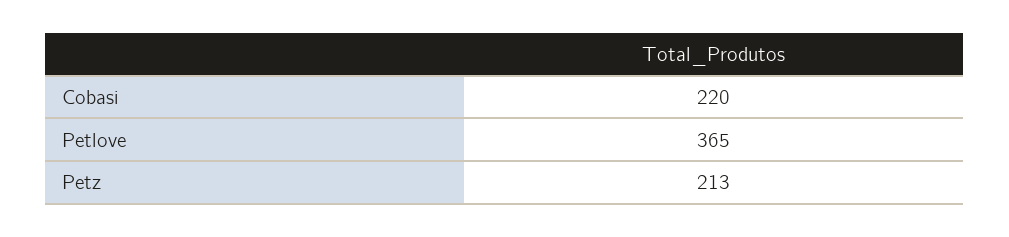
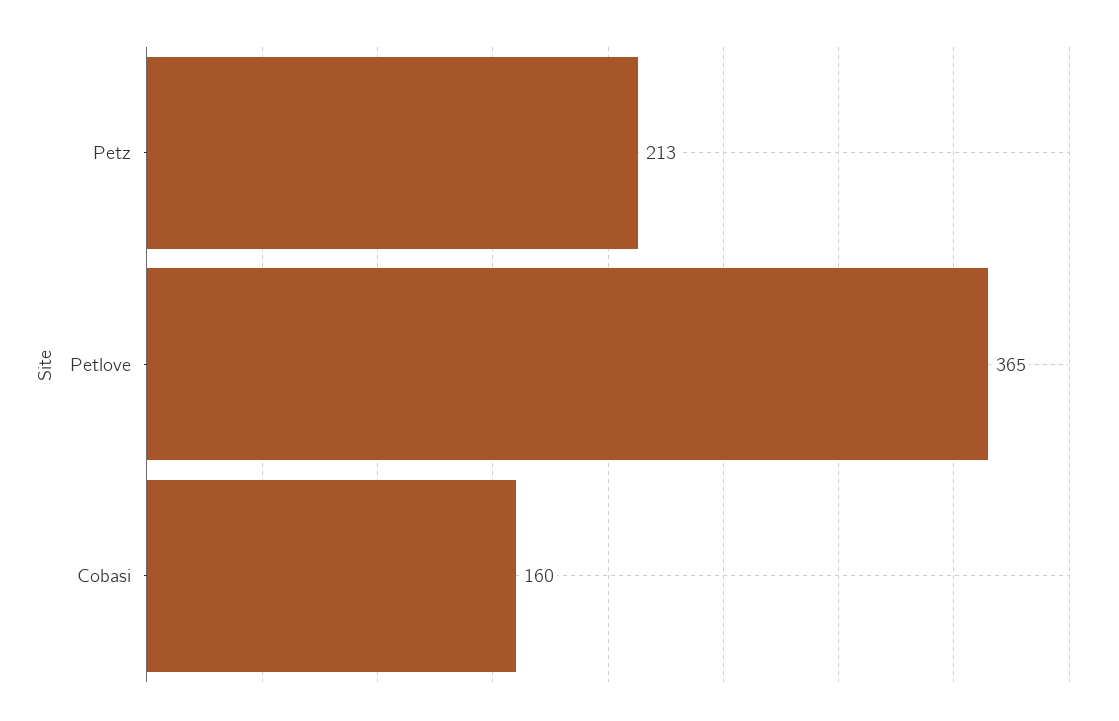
  {
-   "Cobasi": 220,
+   "Cobasi": 160,
    "Petlove": 365,
    "Petz": 213
  }

